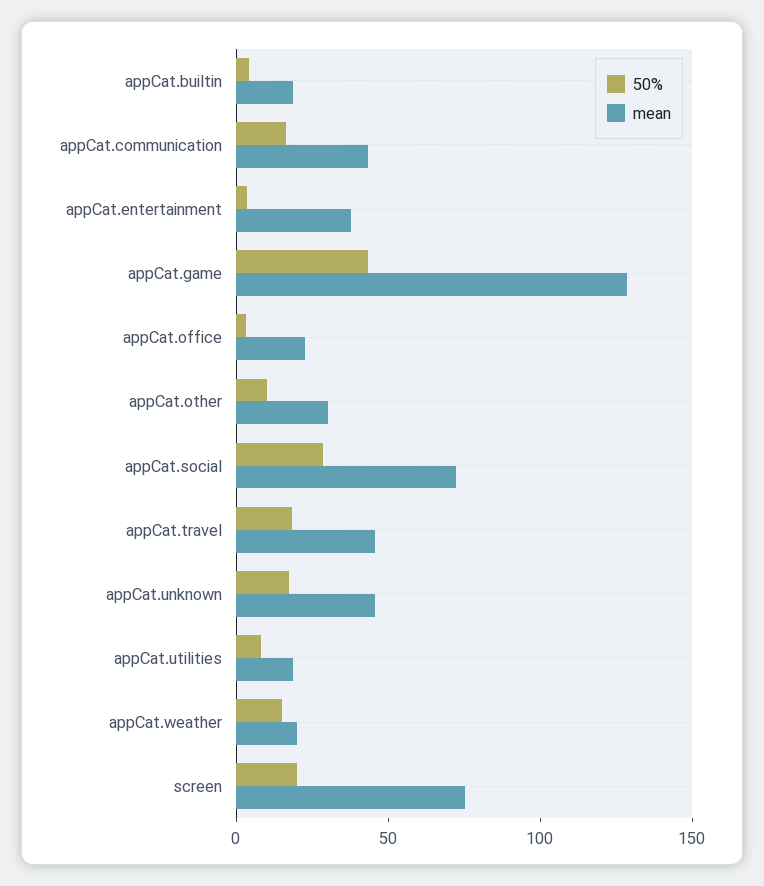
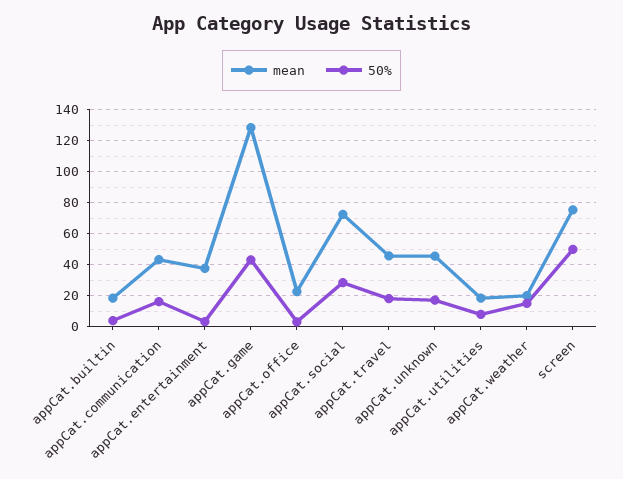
  {
    "50%": {
      "appCat.builtin": 5,
      "appCat.communication": 15,
      "appCat.entertainment": 5,
      "appCat.game": 45,
      "appCat.office": 5,
-     "appCat.other": 10,
      "appCat.social": 30,
      "appCat.travel": 20,
      "appCat.unknown": 15,
      "appCat.utilities": 10,
      "appCat.weather": 15,
-     "screen": 20
+     "screen": 50
    },
    "mean": {
      "appCat.builtin": 20,
      "appCat.communication": 45,
      "appCat.entertainment": 40,
      "appCat.game": 130,
      "appCat.office": 25,
-     "appCat.other": 30,
      "appCat.social": 70,
      "appCat.travel": 45,
      "appCat.unknown": 45,
      "appCat.utilities": 20,
      "appCat.weather": 20,
      "screen": 75
    }
  }

